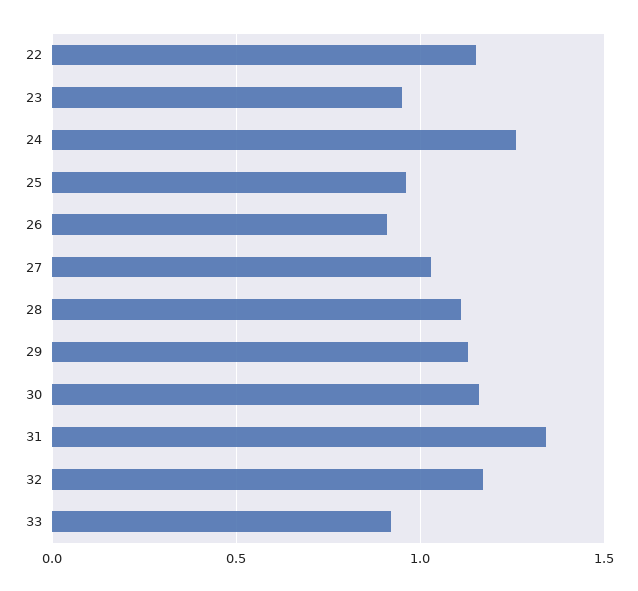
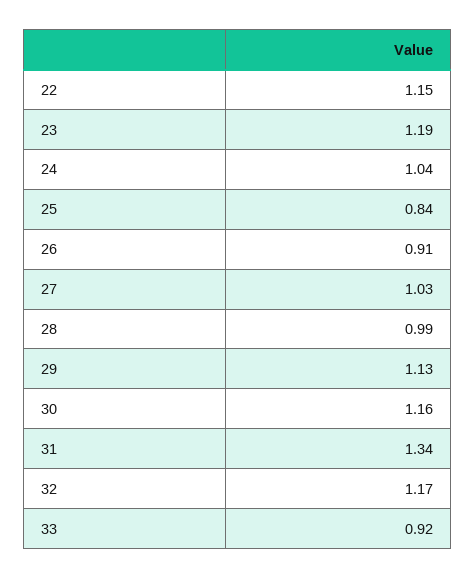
  {
    "22": 1.15,
-   "23": 0.95,
+   "23": 1.19,
-   "24": 1.25,
+   "24": 1.04,
-   "25": 0.95,
+   "25": 0.84,
    "26": 0.91,
    "27": 1.03,
-   "28": 1.1,
+   "28": 0.99,
    "29": 1.13,
    "30": 1.16,
    "31": 1.34,
    "32": 1.17,
    "33": 0.92
  }

